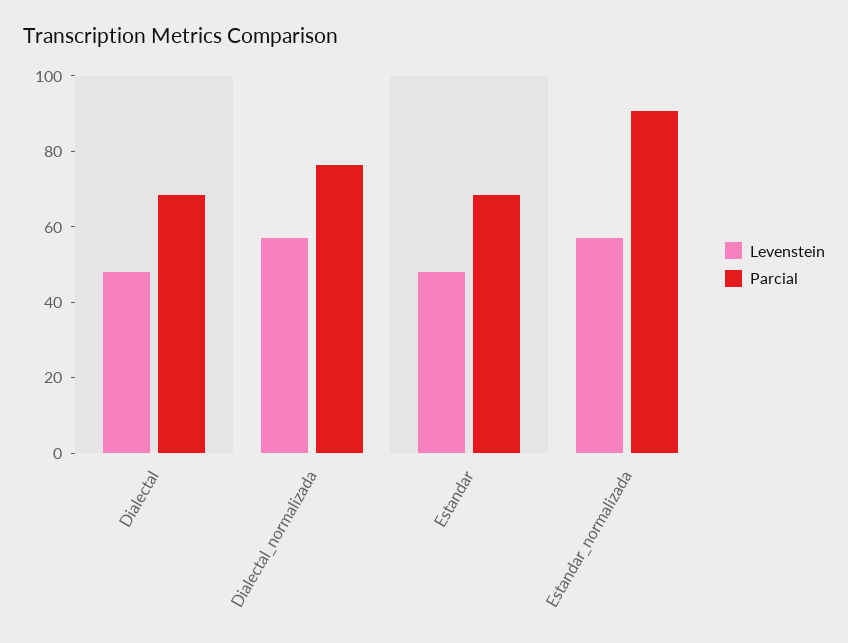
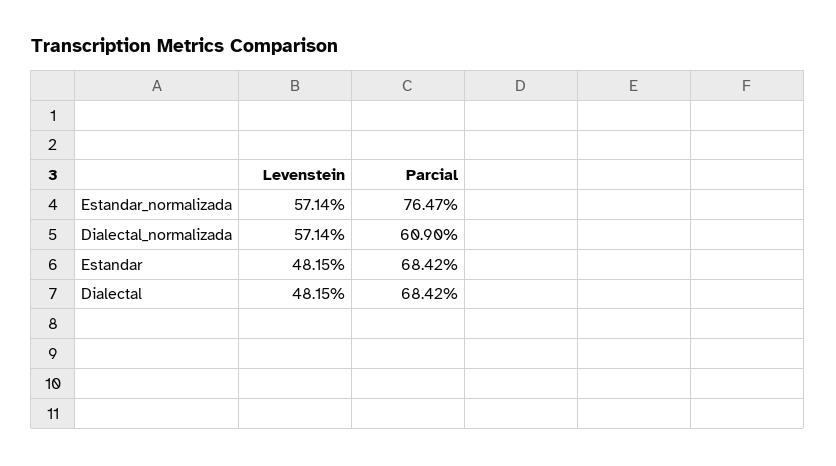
  {
    "Levenstein": {
      "Dialectal": 48.15,
      "Dialectal_normalizada": 57.14,
      "Estandar": 48.15,
      "Estandar_normalizada": 57.14
    },
    "Parcial": {
      "Dialectal": 68.42,
-     "Dialectal_normalizada": 75,
+     "Dialectal_normalizada": 60.9,
      "Estandar": 68.42,
-     "Estandar_normalizada": 90
+     "Estandar_normalizada": 76.47
    }
  }

